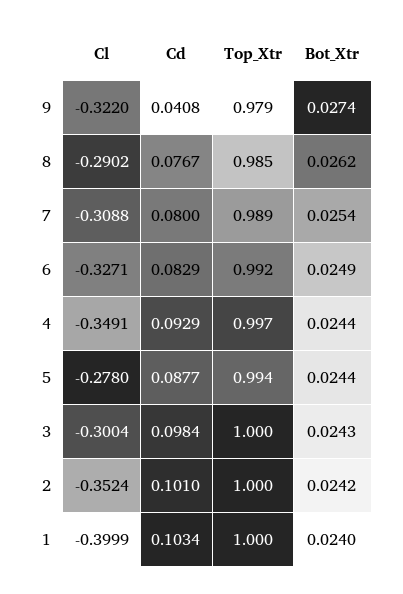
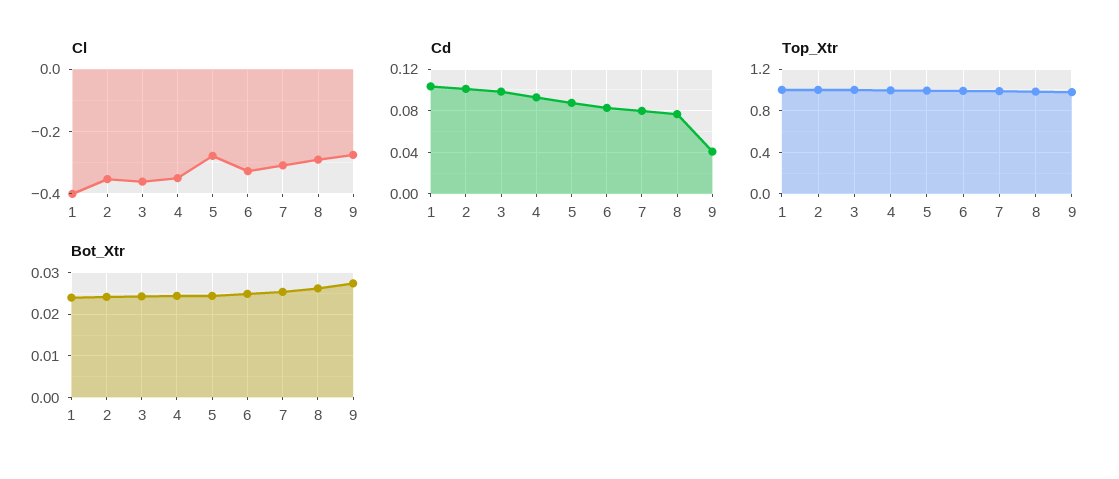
  {
    "Cl": {
-     "9": -0.322,
+     "9": -0.28,
      "8": -0.2902,
      "7": -0.3088,
      "6": -0.3271,
      "4": -0.3491,
      "5": -0.278,
-     "3": -0.3004,
+     "3": -0.36,
      "2": -0.3524,
      "1": -0.3999
    },
    "Cd": {
      "9": 0.0408,
      "8": 0.0767,
      "7": 0.08,
      "6": 0.0829,
      "4": 0.0929,
      "5": 0.0877,
      "3": 0.0984,
      "2": 0.101,
      "1": 0.1034
    },
    "Top_Xtr": {
      "9": 0.979,
      "8": 0.985,
      "7": 0.989,
      "6": 0.992,
      "4": 0.997,
      "5": 0.994,
      "3": 1,
      "2": 1,
      "1": 1
    },
    "Bot_Xtr": {
      "9": 0.0274,
      "8": 0.0262,
      "7": 0.0254,
      "6": 0.0249,
      "4": 0.0244,
      "5": 0.0244,
      "3": 0.0243,
      "2": 0.0242,
      "1": 0.024
    }
  }

